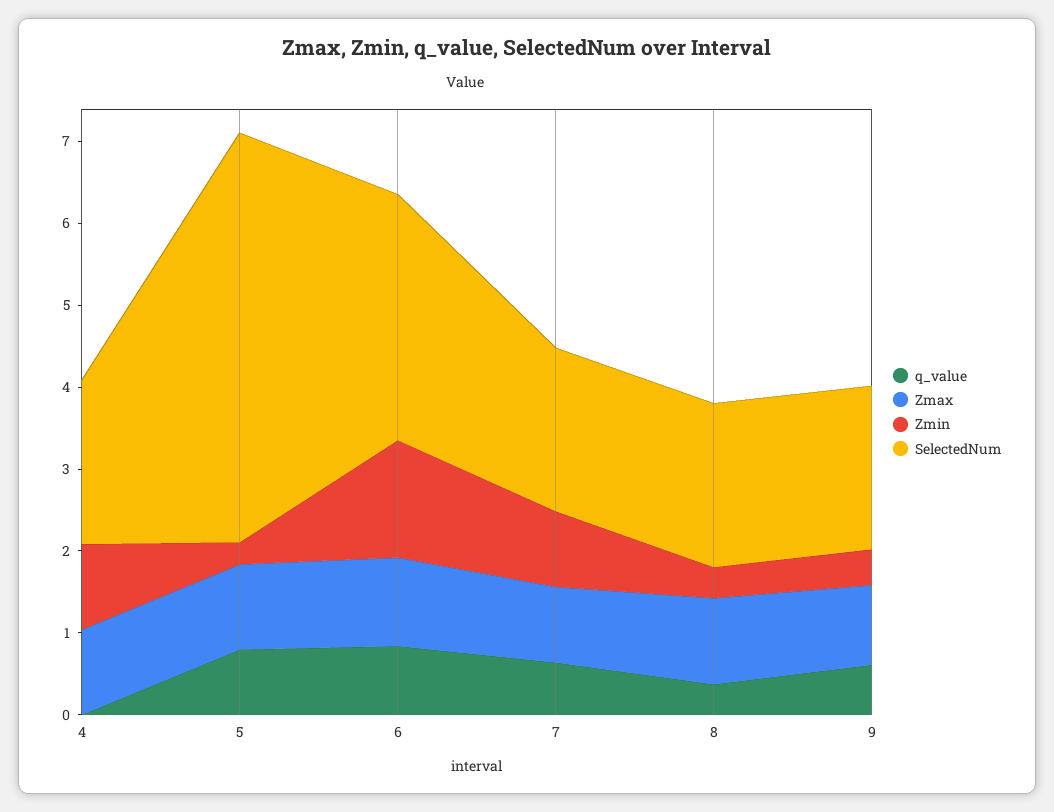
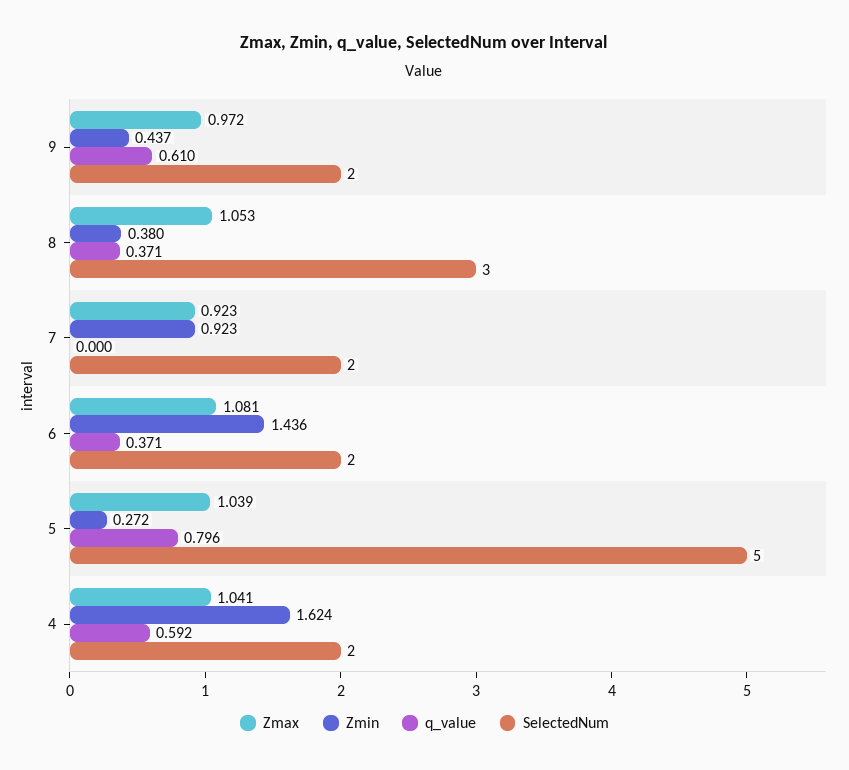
  {
    "q_value": {
-     "4": 0,
+     "4": 0.592,
      "5": 0.796,
-     "6": 0.8,
+     "6": 0.371,
-     "7": 0.6,
+     "7": 0,
      "8": 0.371,
      "9": 0.61
    },
    "Zmax": {
      "4": 1.041,
      "5": 1.039,
      "6": 1.081,
      "7": 0.923,
      "8": 1.053,
      "9": 0.972
    },
    "Zmin": {
-     "4": 1,
+     "4": 1.624,
      "5": 0.272,
      "6": 1.436,
      "7": 0.923,
      "8": 0.38,
      "9": 0.437
    },
    "SelectedNum": {
      "4": 2,
      "5": 5,
-     "6": 3,
+     "6": 2,
      "7": 2,
-     "8": 2,
+     "8": 3,
      "9": 2
    }
  }

